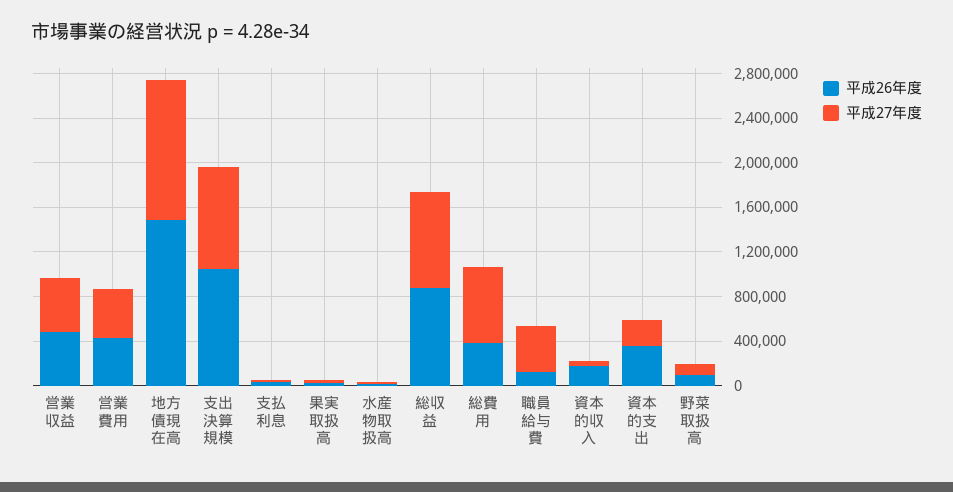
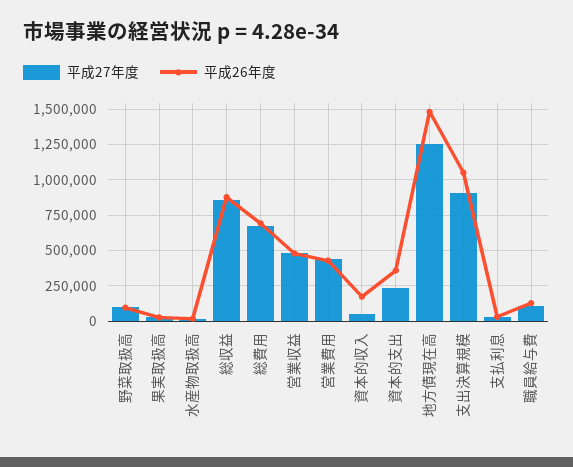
  {
    "平成26年度": {
      "営業収益": 500000,
      "営業費用": 450000,
      "地方債現在高": 1500000,
      "支出決算規模": 1050000,
      "支払利息": 50000,
      "果実取扱高": 50000,
      "水産物取扱高": 0,
      "総収益": 900000,
-     "総費用": 400000,
+     "総費用": 700000,
      "職員給与費": 150000,
      "資本的収入": 150000,
      "資本的支出": 350000,
      "野菜取扱高": 100000
    },
    "平成27年度": {
      "営業収益": 500000,
      "営業費用": 450000,
      "地方債現在高": 1250000,
      "支出決算規模": 900000,
      "支払利息": 50000,
      "果実取扱高": 50000,
      "水産物取扱高": 0,
      "総収益": 850000,
      "総費用": 700000,
-     "職員給与費": 400000,
+     "職員給与費": 100000,
      "資本的収入": 50000,
      "資本的支出": 250000,
      "野菜取扱高": 100000
    }
  }

